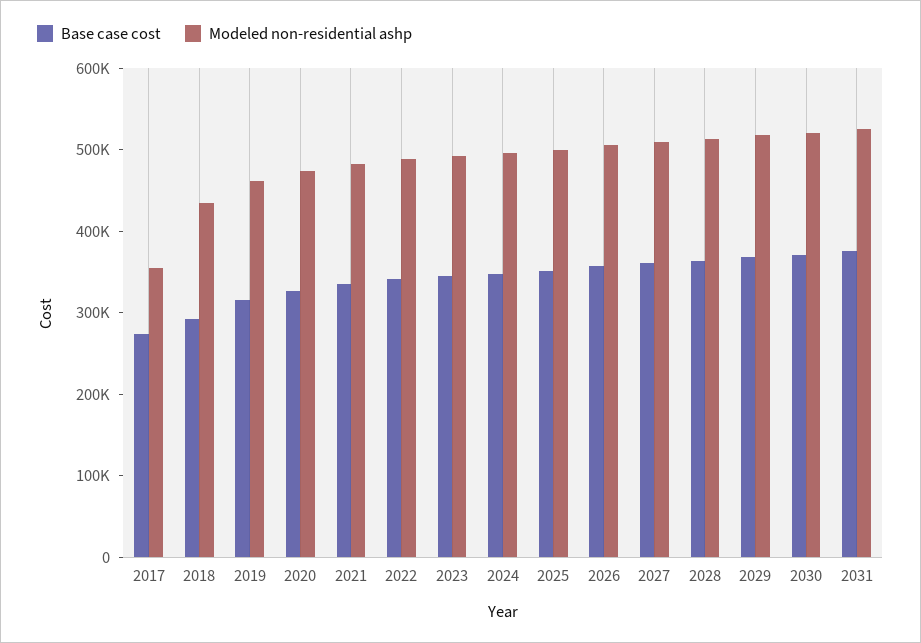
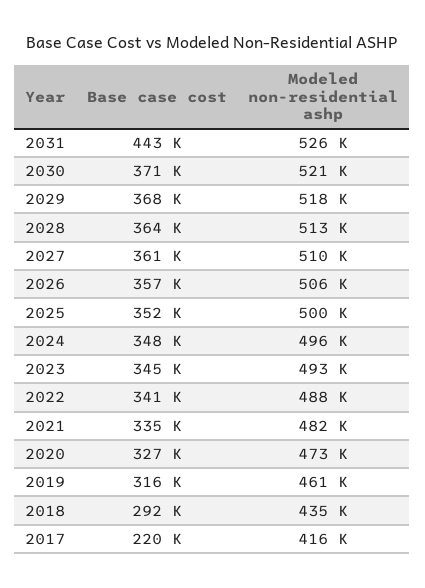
  {
    "Base case cost": {
-     "2017": 280000,
+     "2017": 220000,
      "2018": 292000,
      "2019": 316000,
      "2020": 327000,
      "2021": 335000,
      "2022": 341000,
      "2023": 345000,
      "2024": 348000,
      "2025": 352000,
      "2026": 357000,
      "2027": 361000,
      "2028": 364000,
      "2029": 368000,
      "2030": 371000,
-     "2031": 380000
+     "2031": 443000
    },
    "Modeled non-residential ashp": {
-     "2017": 360000,
+     "2017": 416000,
      "2018": 435000,
      "2019": 461000,
      "2020": 473000,
      "2021": 482000,
      "2022": 488000,
      "2023": 493000,
      "2024": 496000,
      "2025": 500000,
      "2026": 506000,
      "2027": 510000,
      "2028": 513000,
      "2029": 518000,
      "2030": 521000,
      "2031": 526000
    }
  }

